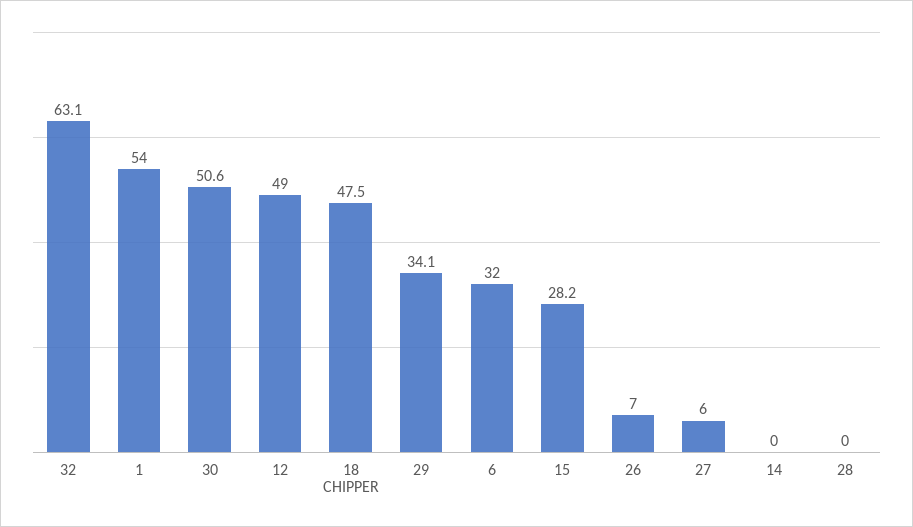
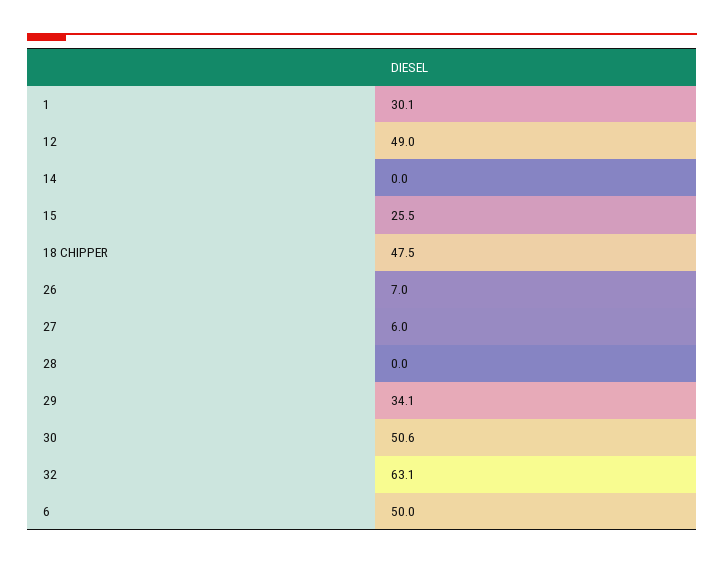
  {
    "32": 63.1,
-   "1": 54,
+   "1": 30.1,
    "30": 50.6,
    "12": 49,
    "18 CHIPPER": 47.5,
    "29": 34.1,
-   "6": 32,
+   "6": 50,
-   "15": 28.2,
+   "15": 25.5,
    "26": 7,
    "27": 6,
    "14": 0,
    "28": 0
  }

